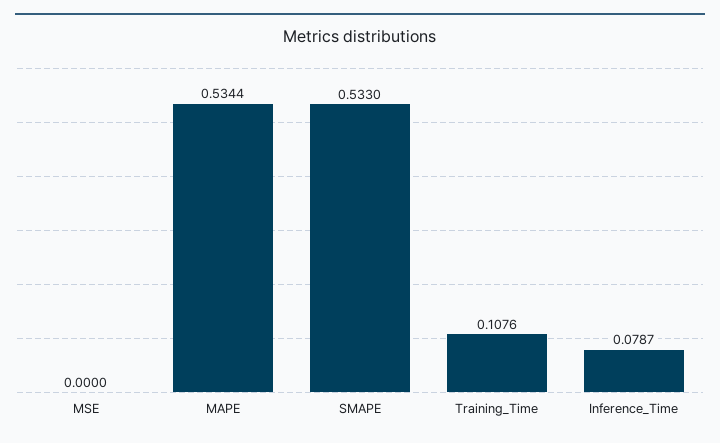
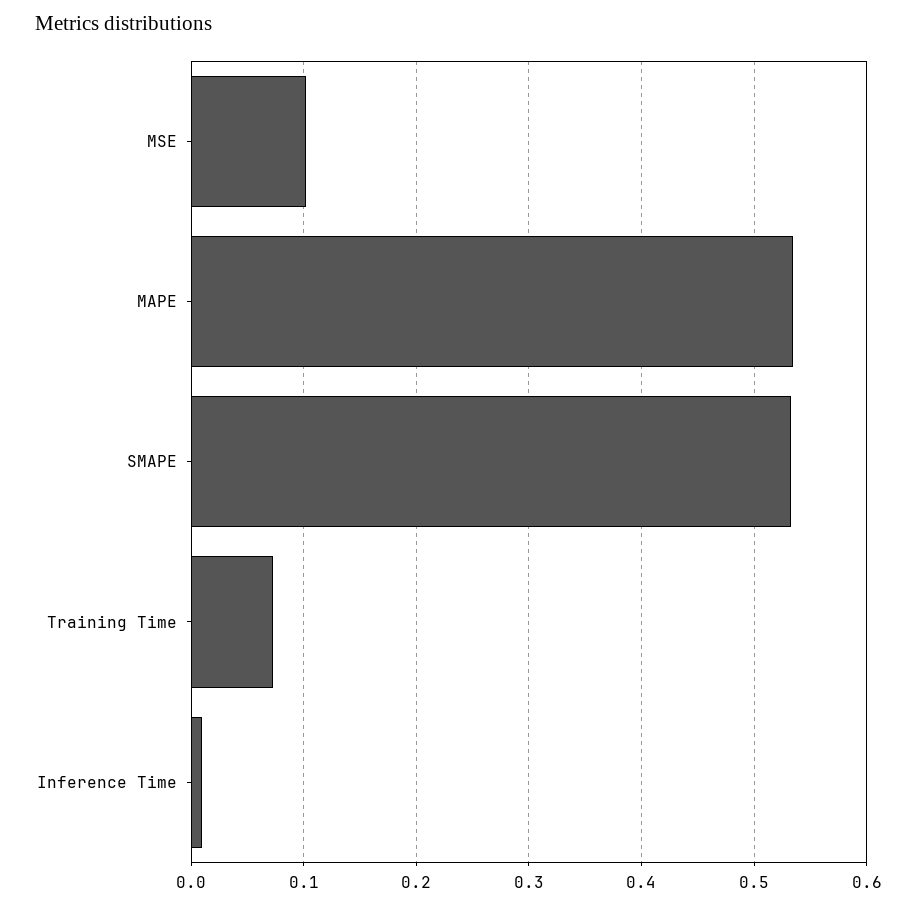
  {
-   "MSE": 0,
+   "MSE": 0.1,
    "MAPE": 0.5344,
    "SMAPE": 0.533,
-   "Training_Time": 0.1076,
+   "Training_Time": 0.07,
-   "Inference_Time": 0.0787
+   "Inference_Time": 0.01
  }

